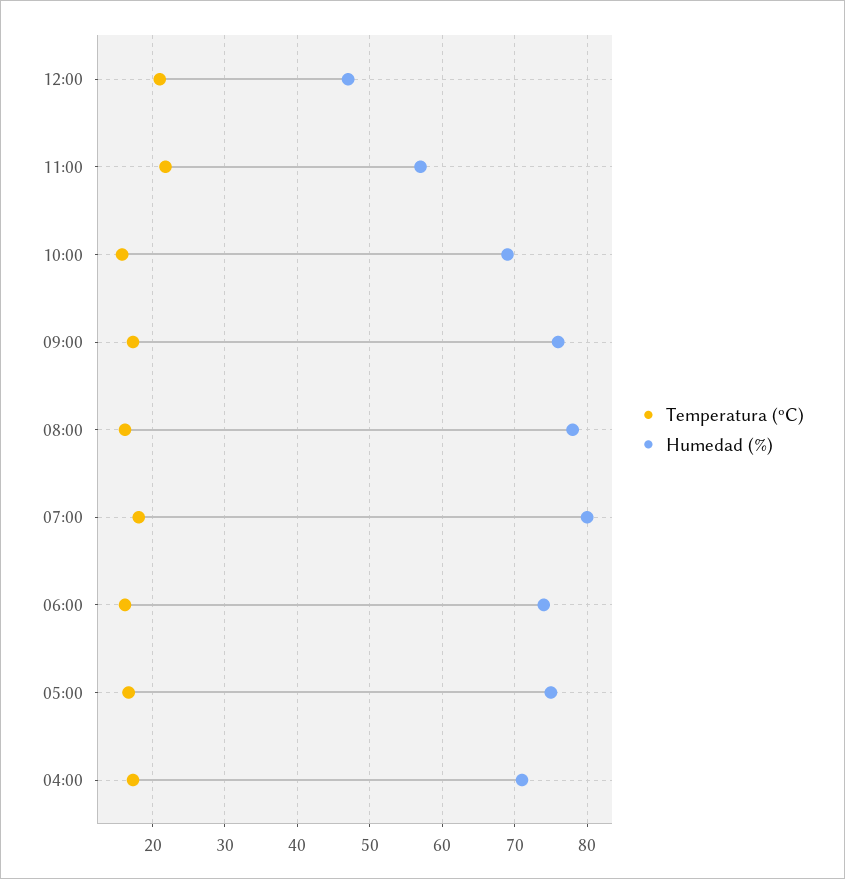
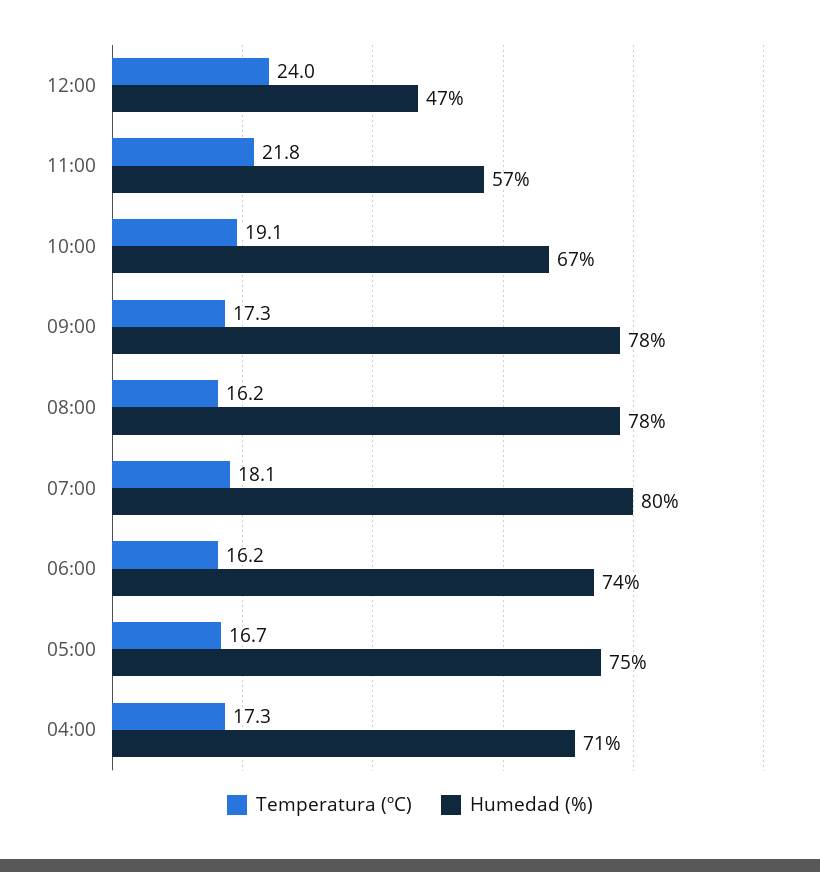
  {
    "Temperatura (ºC)": {
-     "12:00": 21,
+     "12:00": 24,
      "11:00": 21.8,
-     "10:00": 16,
+     "10:00": 19.1,
      "09:00": 17.3,
      "08:00": 16.2,
      "07:00": 18.1,
      "06:00": 16.2,
      "05:00": 16.7,
      "04:00": 17.3
    },
    "Humedad (%)": {
      "12:00": 47,
      "11:00": 57,
-     "10:00": 69,
+     "10:00": 67,
-     "09:00": 76,
+     "09:00": 78,
      "08:00": 78,
      "07:00": 80,
      "06:00": 74,
      "05:00": 75,
      "04:00": 71
    }
  }

